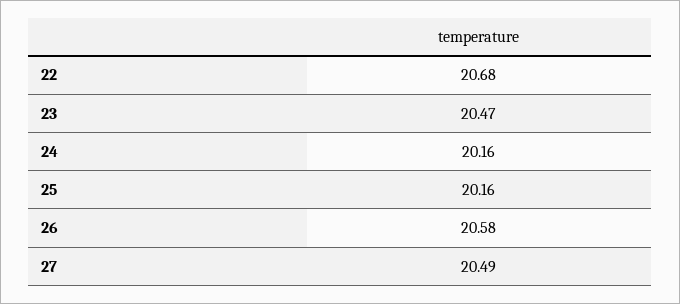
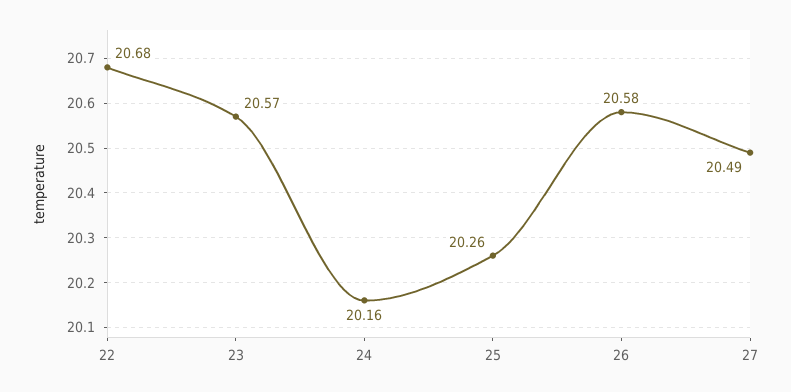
  {
    "22": 20.68,
-   "23": 20.47,
+   "23": 20.57,
    "24": 20.16,
-   "25": 20.16,
+   "25": 20.26,
    "26": 20.58,
    "27": 20.49
  }

